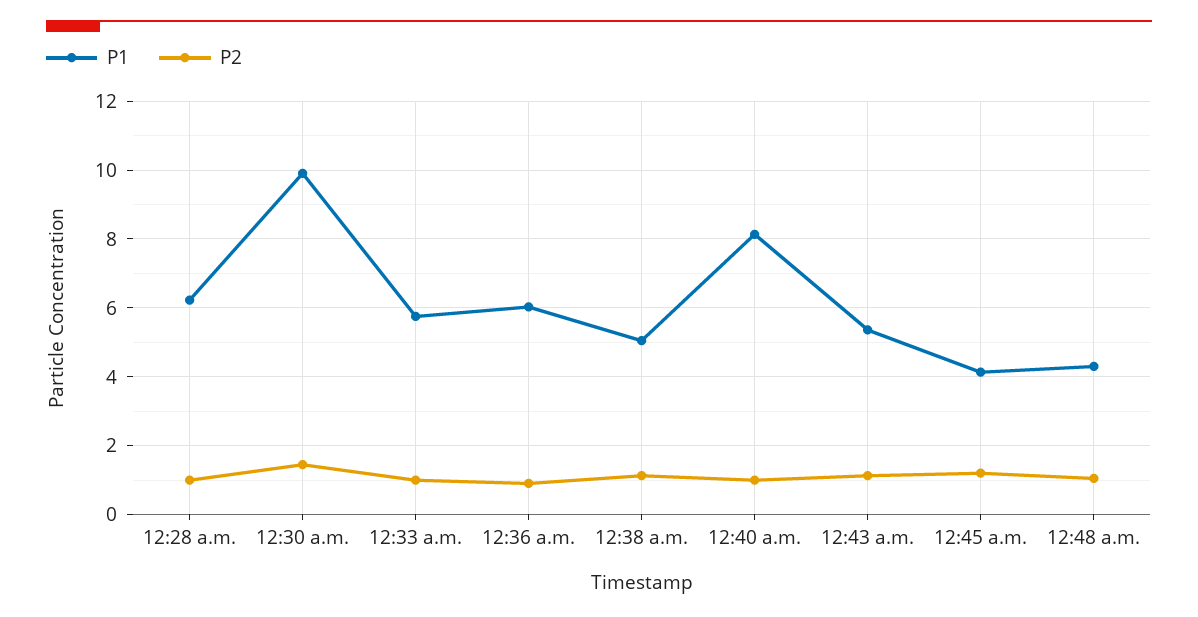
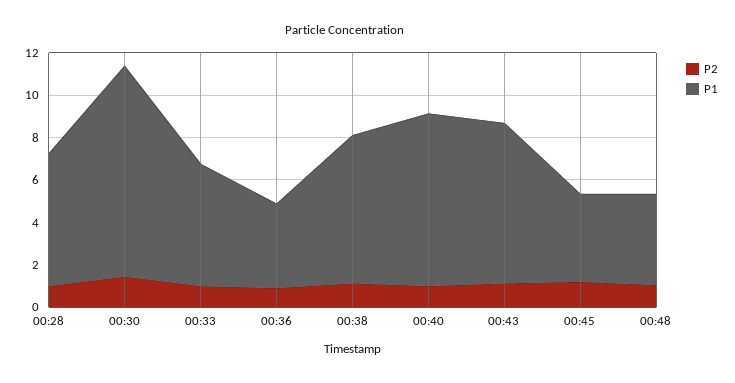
  {
    "P1": {
      "12:28 a.m.": 6.2,
      "12:30 a.m.": 10,
      "12:33 a.m.": 5.8,
-     "12:36 a.m.": 6,
+     "12:36 a.m.": 4,
-     "12:38 a.m.": 5,
+     "12:38 a.m.": 7,
      "12:40 a.m.": 8.2,
-     "12:43 a.m.": 5.4,
+     "12:43 a.m.": 7.5,
      "12:45 a.m.": 4.2,
      "12:48 a.m.": 4.4
    },
    "P2": {
      "12:28 a.m.": 1,
      "12:30 a.m.": 1.4,
      "12:33 a.m.": 1,
      "12:36 a.m.": 1,
      "12:38 a.m.": 1.2,
      "12:40 a.m.": 1,
      "12:43 a.m.": 1.2,
      "12:45 a.m.": 1.2,
      "12:48 a.m.": 1
    }
  }

